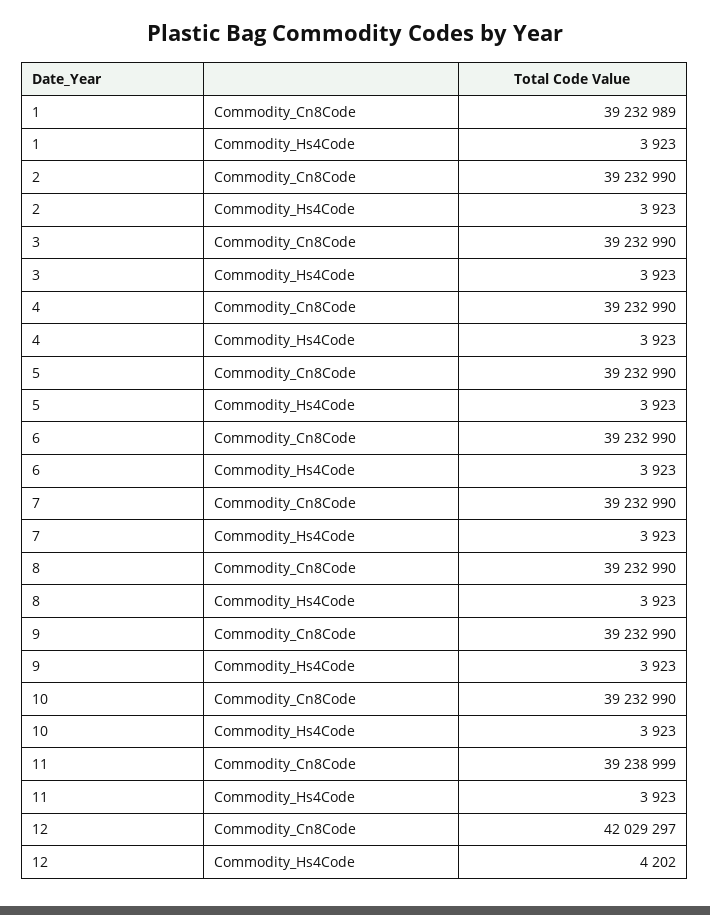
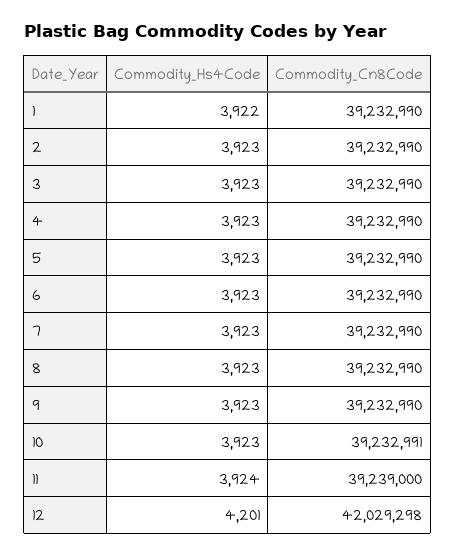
  {
    "1": {
-     "Commodity_Cn8Code": 39232989,
+     "Commodity_Cn8Code": 39232990,
-     "Commodity_Hs4Code": 3923
+     "Commodity_Hs4Code": 3922
    },
    "2": {
      "Commodity_Cn8Code": 39232990,
      "Commodity_Hs4Code": 3923
    },
    "3": {
      "Commodity_Cn8Code": 39232990,
      "Commodity_Hs4Code": 3923
    },
    "4": {
      "Commodity_Cn8Code": 39232990,
      "Commodity_Hs4Code": 3923
    },
    "5": {
      "Commodity_Cn8Code": 39232990,
      "Commodity_Hs4Code": 3923
    },
    "6": {
      "Commodity_Cn8Code": 39232990,
      "Commodity_Hs4Code": 3923
    },
    "7": {
      "Commodity_Cn8Code": 39232990,
      "Commodity_Hs4Code": 3923
    },
    "8": {
      "Commodity_Cn8Code": 39232990,
      "Commodity_Hs4Code": 3923
    },
    "9": {
      "Commodity_Cn8Code": 39232990,
      "Commodity_Hs4Code": 3923
    },
    "10": {
-     "Commodity_Cn8Code": 39232990,
+     "Commodity_Cn8Code": 39232991,
      "Commodity_Hs4Code": 3923
    },
    "11": {
-     "Commodity_Cn8Code": 39238999,
+     "Commodity_Cn8Code": 39239000,
-     "Commodity_Hs4Code": 3923
+     "Commodity_Hs4Code": 3924
    },
    "12": {
-     "Commodity_Cn8Code": 42029297,
+     "Commodity_Cn8Code": 42029298,
-     "Commodity_Hs4Code": 4202
+     "Commodity_Hs4Code": 4201
    }
  }

